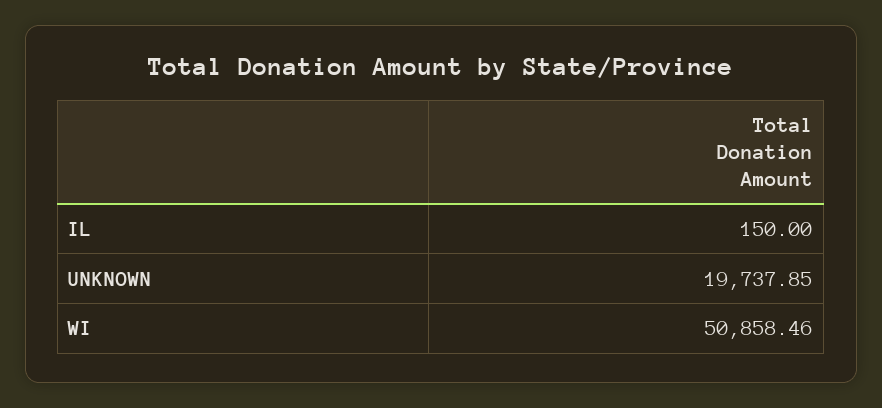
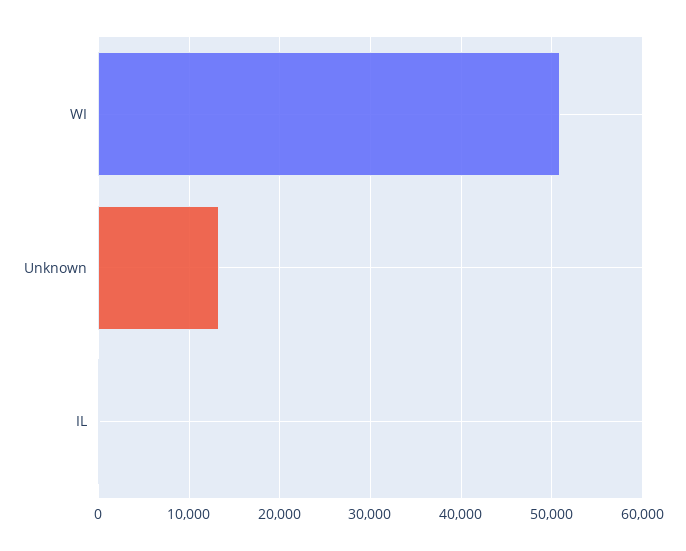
  {
    "IL": 150,
-   "UNKNOWN": 19737.85,
+   "UNKNOWN": 13000,
    "WI": 50858.46
  }

